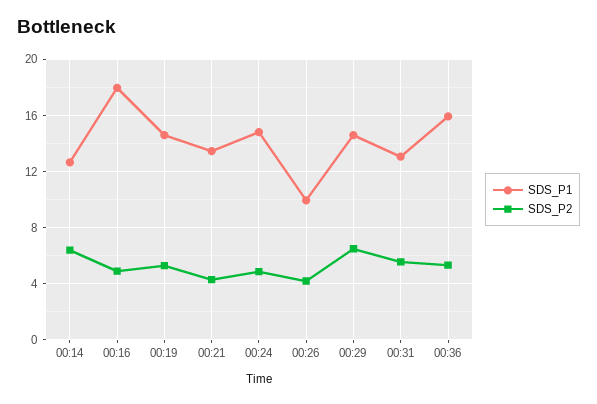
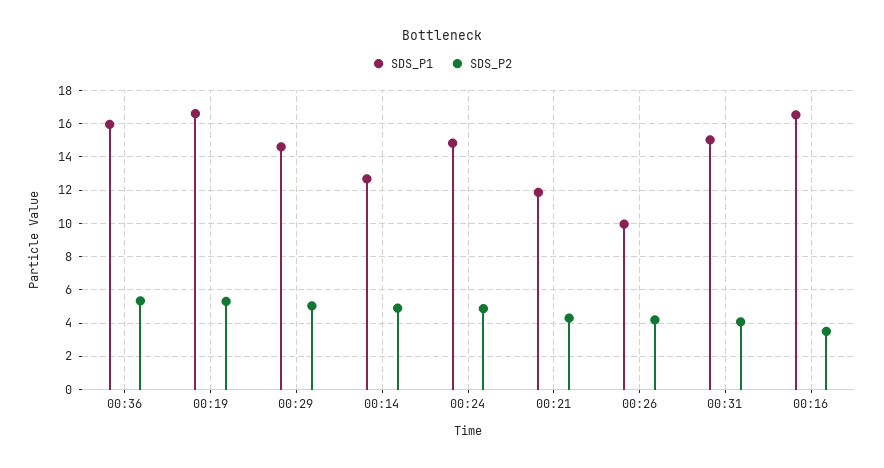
  {
    "SDS_P1": {
      "00:14": 12.5,
-     "00:16": 18,
+     "00:16": 16.5,
-     "00:19": 14.5,
+     "00:19": 16.5,
-     "00:21": 13.5,
+     "00:21": 12,
      "00:24": 15,
      "00:26": 10,
      "00:29": 14.5,
-     "00:31": 13,
+     "00:31": 15,
      "00:36": 16
    },
    "SDS_P2": {
-     "00:14": 6.5,
+     "00:14": 5,
-     "00:16": 5,
+     "00:16": 3.5,
      "00:19": 5.5,
      "00:21": 4.5,
      "00:24": 5,
      "00:26": 4,
-     "00:29": 6.5,
+     "00:29": 5,
-     "00:31": 5.5,
+     "00:31": 4,
      "00:36": 5.5
    }
  }

